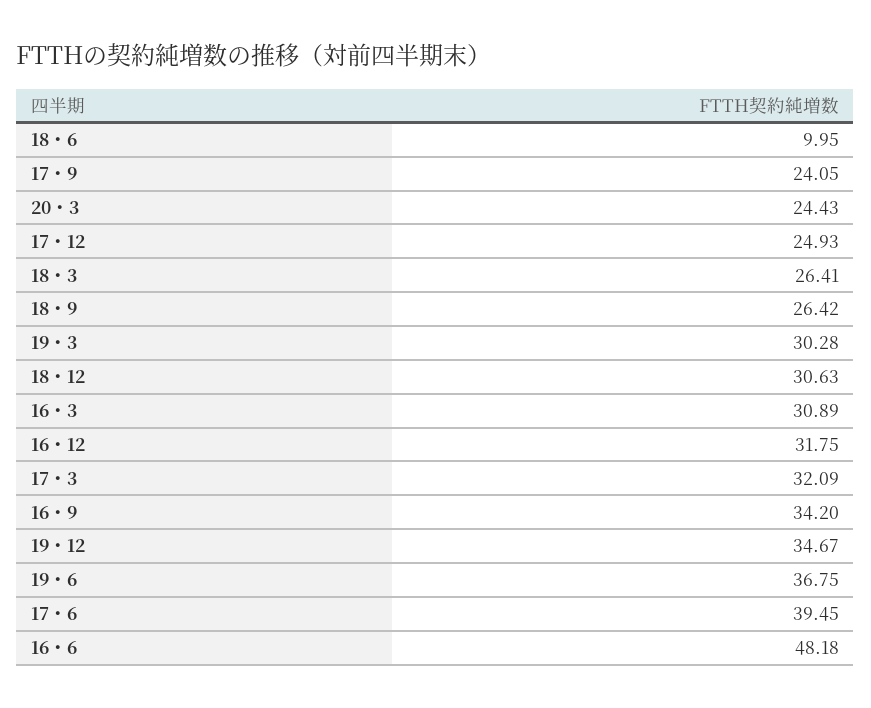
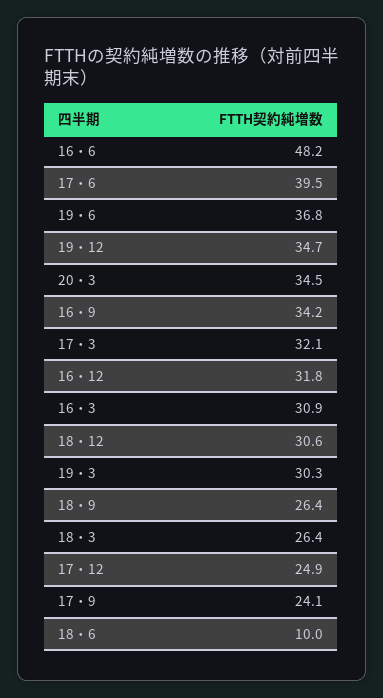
  {
    "18・6": 9.95,
    "17・9": 24.05,
-   "20・3": 24.43,
+   "20・3": 34.5,
    "17・12": 24.93,
    "18・3": 26.41,
    "18・9": 26.42,
    "19・3": 30.28,
    "18・12": 30.63,
    "16・3": 30.89,
    "16・12": 31.75,
    "17・3": 32.09,
    "16・9": 34.2,
    "19・12": 34.67,
    "19・6": 36.75,
    "17・6": 39.45,
    "16・6": 48.18
  }

